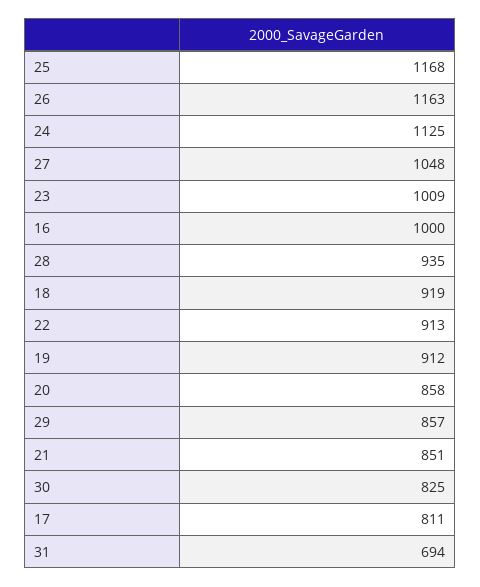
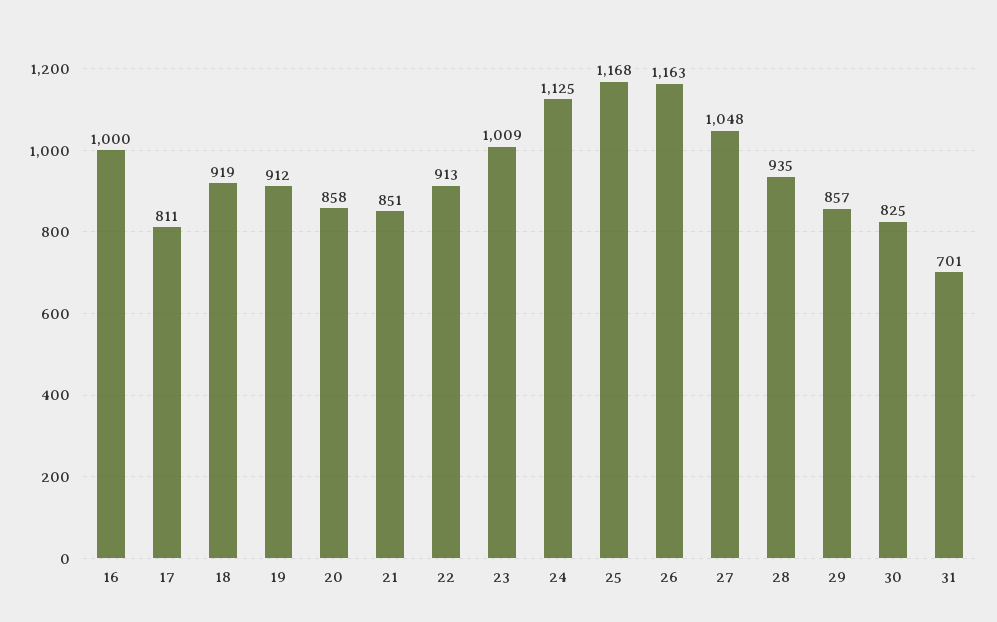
  {
    "25": 1168,
    "26": 1163,
    "24": 1125,
    "27": 1048,
    "23": 1009,
    "16": 1000,
    "28": 935,
    "18": 919,
    "22": 913,
    "19": 912,
    "20": 858,
    "29": 857,
    "21": 851,
    "30": 825,
    "17": 811,
-   "31": 694
+   "31": 701
  }

